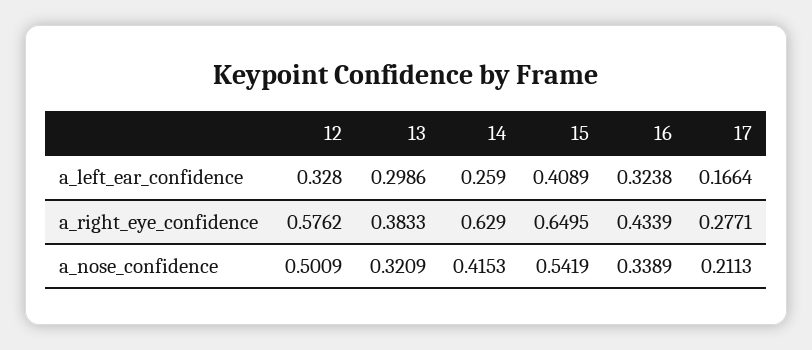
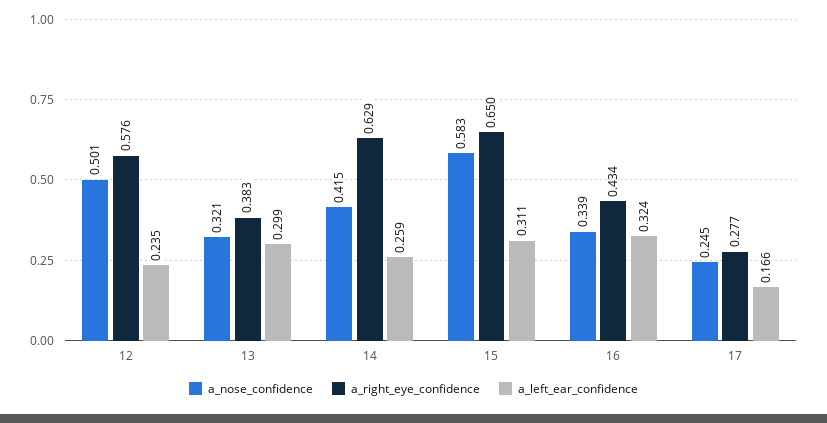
  {
    "a_left_ear_confidence": {
-     "12": 0.328,
+     "12": 0.235,
      "13": 0.2986,
      "14": 0.259,
-     "15": 0.4089,
+     "15": 0.311,
      "16": 0.3238,
      "17": 0.1664
    },
    "a_right_eye_confidence": {
      "12": 0.5762,
      "13": 0.3833,
      "14": 0.629,
      "15": 0.6495,
      "16": 0.4339,
      "17": 0.2771
    },
    "a_nose_confidence": {
      "12": 0.5009,
      "13": 0.3209,
      "14": 0.4153,
-     "15": 0.5419,
+     "15": 0.583,
      "16": 0.3389,
-     "17": 0.2113
+     "17": 0.245
    }
  }

